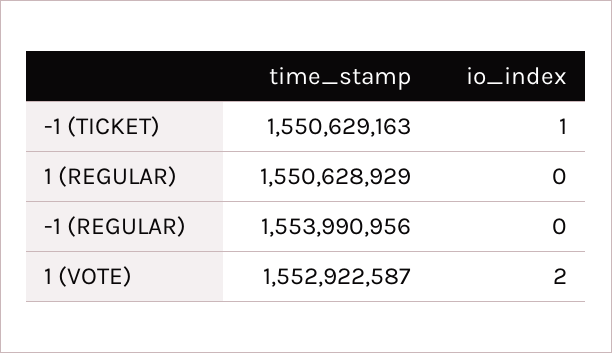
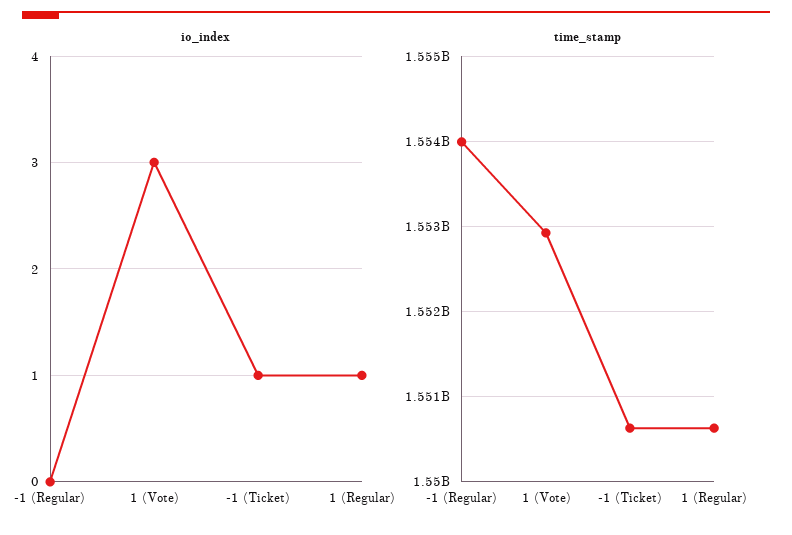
  {
    "time_stamp": {
      "-1 (TICKET)": 1550629163,
      "1 (REGULAR)": 1550628929,
      "-1 (REGULAR)": 1553990956,
      "1 (VOTE)": 1552922587
    },
    "io_index": {
      "-1 (TICKET)": 1,
-     "1 (REGULAR)": 0,
+     "1 (REGULAR)": 1,
      "-1 (REGULAR)": 0,
-     "1 (VOTE)": 2
+     "1 (VOTE)": 3
    }
  }

